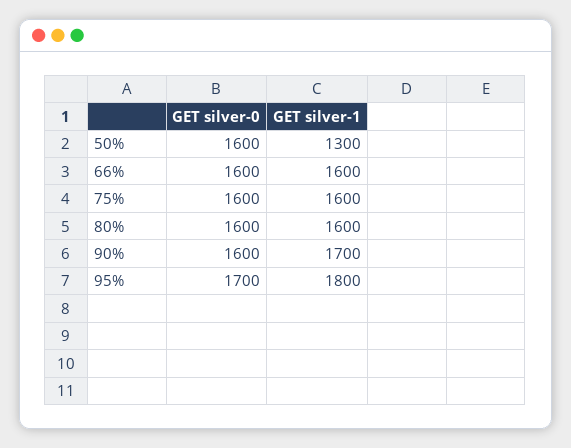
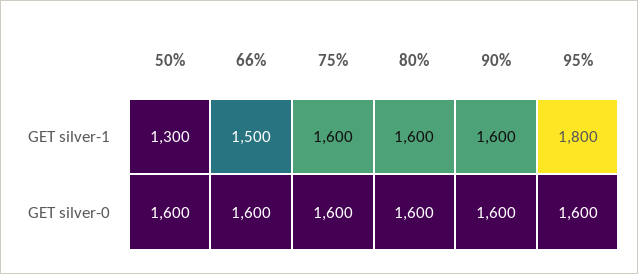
  {
    "GET silver-0": {
      "50%": 1600,
      "66%": 1600,
      "75%": 1600,
      "80%": 1600,
      "90%": 1600,
-     "95%": 1700
+     "95%": 1600
    },
    "GET silver-1": {
      "50%": 1300,
-     "66%": 1600,
+     "66%": 1500,
      "75%": 1600,
      "80%": 1600,
-     "90%": 1700,
+     "90%": 1600,
      "95%": 1800
    }
  }

